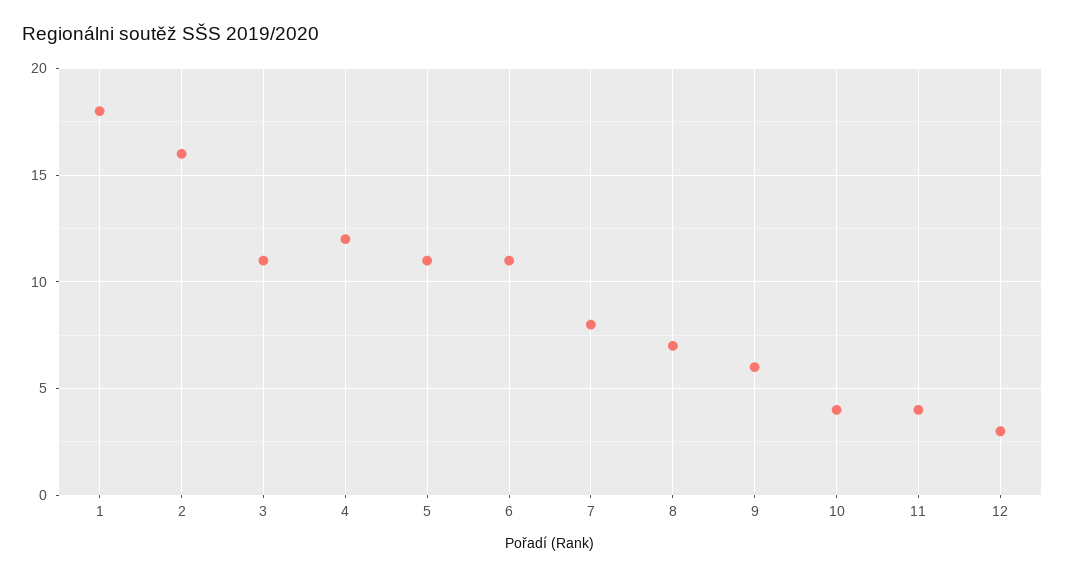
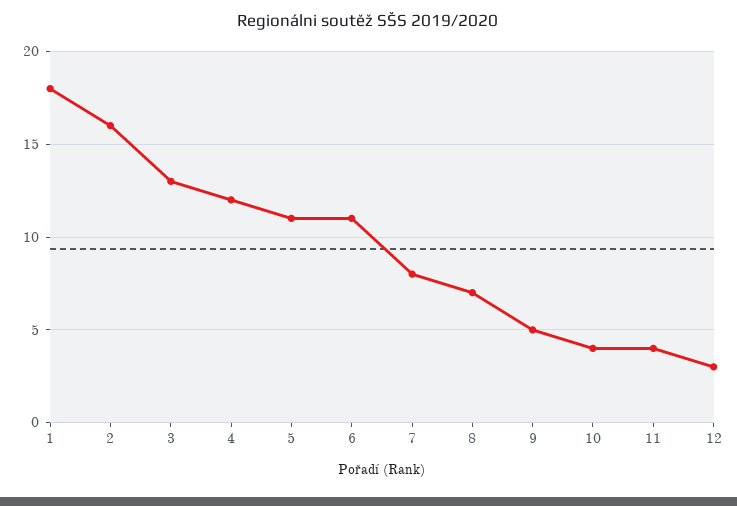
  {
    "1": 18,
    "2": 16,
-   "3": 11,
+   "3": 13,
    "4": 12,
    "5": 11,
    "6": 11,
    "7": 8,
    "8": 7,
-   "9": 6,
+   "9": 5,
    "10": 4,
    "11": 4,
    "12": 3
  }

